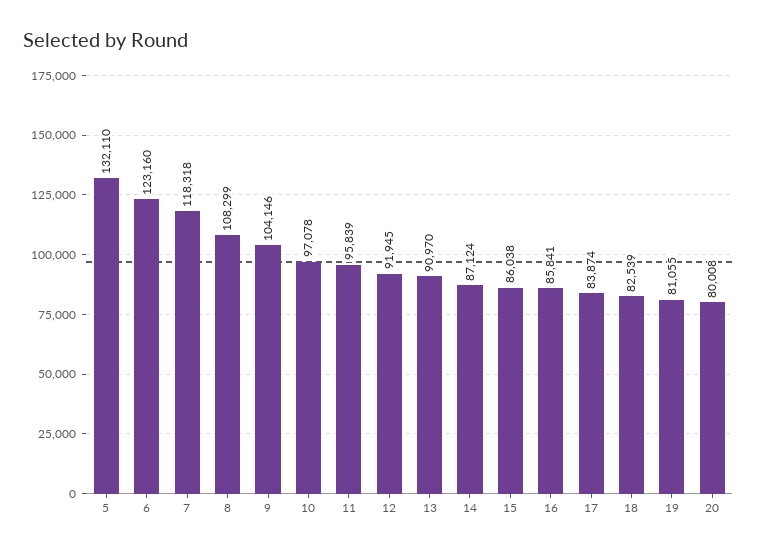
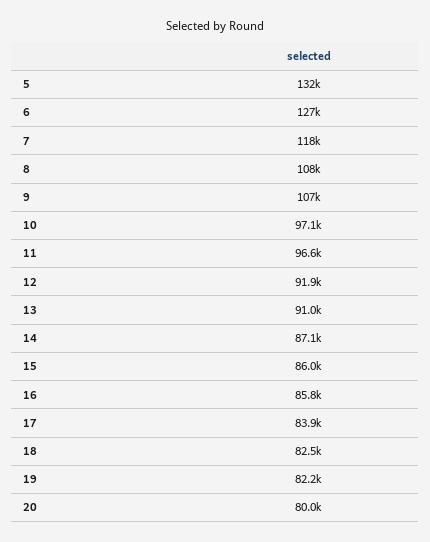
  {
    "5": 132110,
-   "6": 123160,
+   "6": 127000,
    "7": 118318,
    "8": 108299,
-   "9": 104146,
+   "9": 107000,
    "10": 97078,
-   "11": 95839,
+   "11": 96600,
    "12": 91945,
    "13": 90970,
    "14": 87124,
    "15": 86038,
    "16": 85841,
    "17": 83874,
    "18": 82539,
-   "19": 81055,
+   "19": 82200,
    "20": 80008
  }

